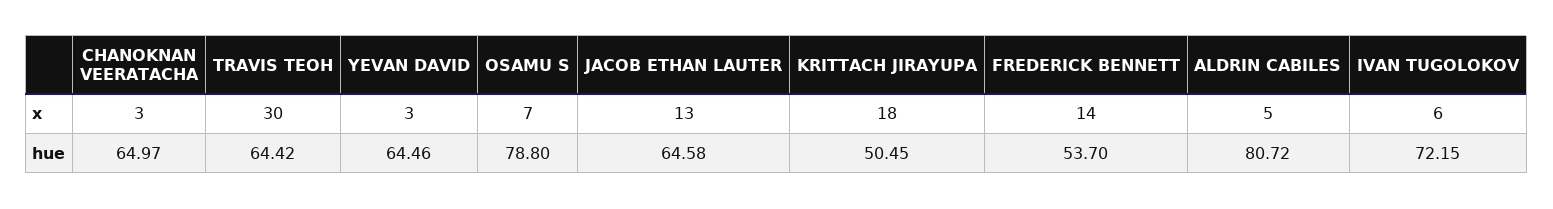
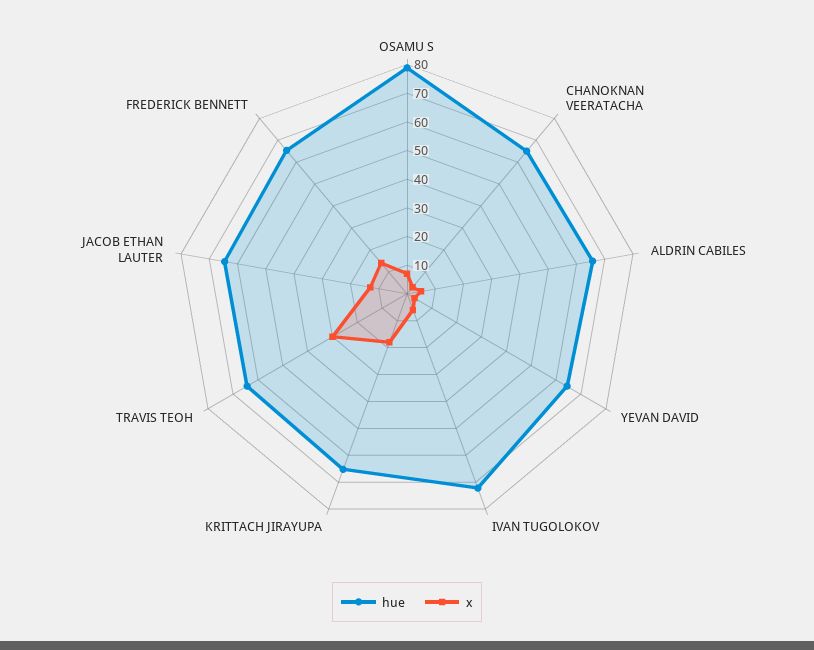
  {
    "x": {
      "CHANOKNAN VEERATACHA": 3,
      "TRAVIS TEOH": 30,
      "YEVAN DAVID": 3,
      "OSAMU S": 7,
      "JACOB ETHAN LAUTER": 13,
      "KRITTACH JIRAYUPA": 18,
      "FREDERICK BENNETT": 14,
      "ALDRIN CABILES": 5,
      "IVAN TUGOLOKOV": 6
    },
    "hue": {
      "CHANOKNAN VEERATACHA": 64.97,
      "TRAVIS TEOH": 64.42,
      "YEVAN DAVID": 64.46,
      "OSAMU S": 78.8,
      "JACOB ETHAN LAUTER": 64.58,
-     "KRITTACH JIRAYUPA": 50.45,
+     "KRITTACH JIRAYUPA": 65,
-     "FREDERICK BENNETT": 53.7,
+     "FREDERICK BENNETT": 65,
-     "ALDRIN CABILES": 80.72,
+     "ALDRIN CABILES": 65,
      "IVAN TUGOLOKOV": 72.15
    }
  }

